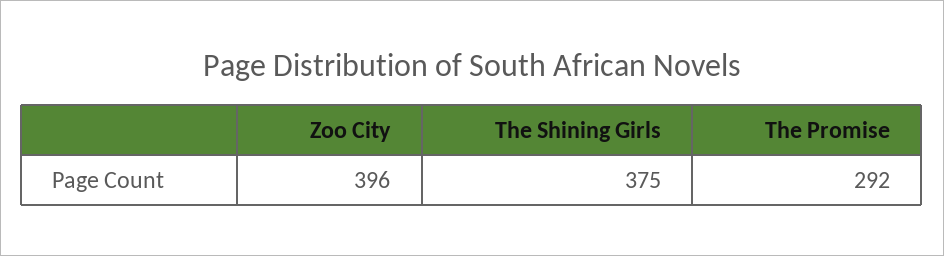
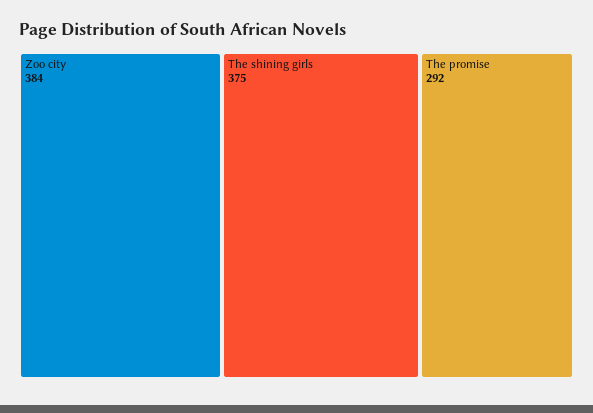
  {
-   "Zoo City": 396,
+   "Zoo City": 384,
    "The Shining Girls": 375,
    "The Promise": 292
  }

